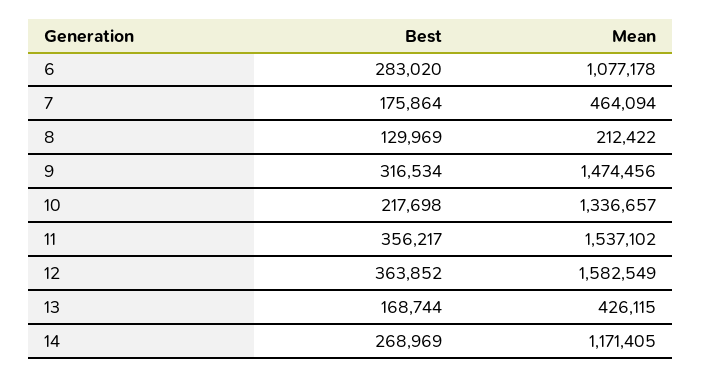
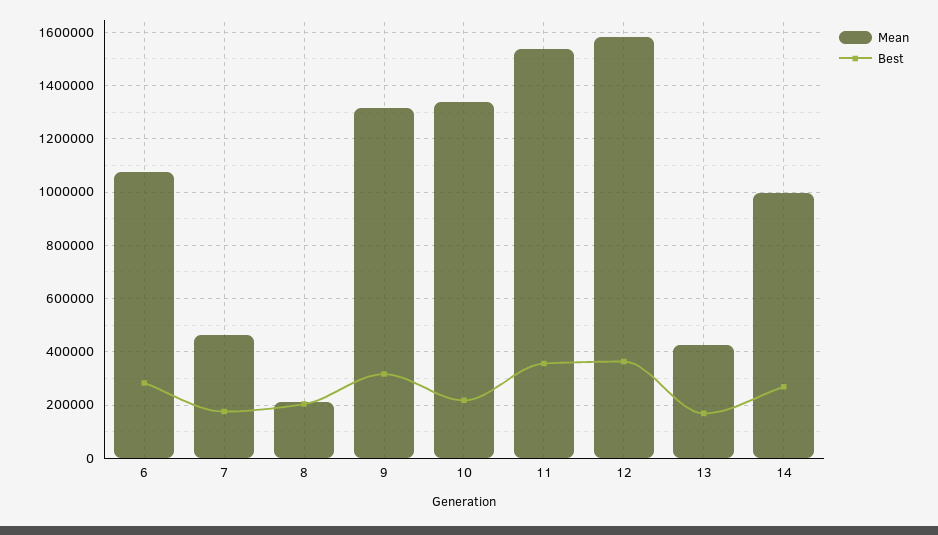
  {
    "Best": {
      "6": 283020,
      "7": 175864,
-     "8": 129969,
+     "8": 200000,
      "9": 316534,
      "10": 217698,
      "11": 356217,
      "12": 363852,
      "13": 168744,
      "14": 268969
    },
    "Mean": {
      "6": 1077178,
      "7": 464094,
      "8": 212422,
-     "9": 1474456,
+     "9": 1325000,
      "10": 1336657,
      "11": 1537102,
      "12": 1582549,
      "13": 426115,
-     "14": 1171405
+     "14": 1000000
    }
  }

